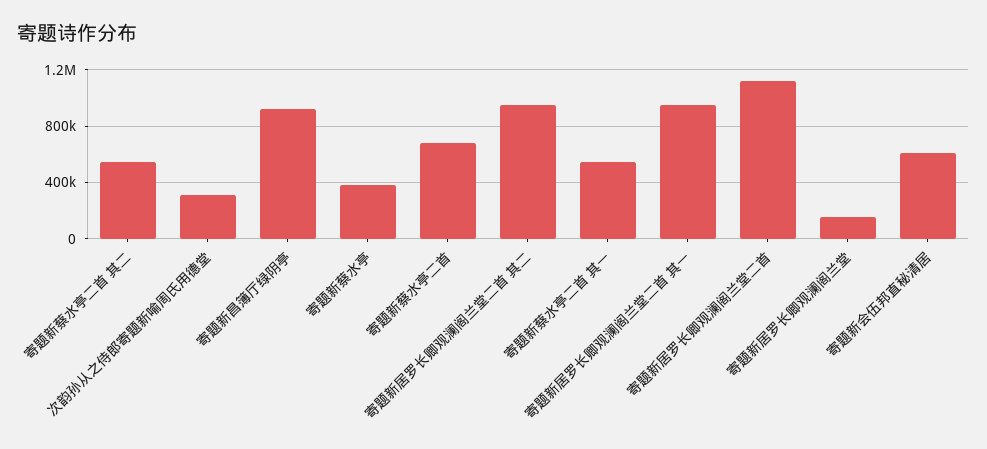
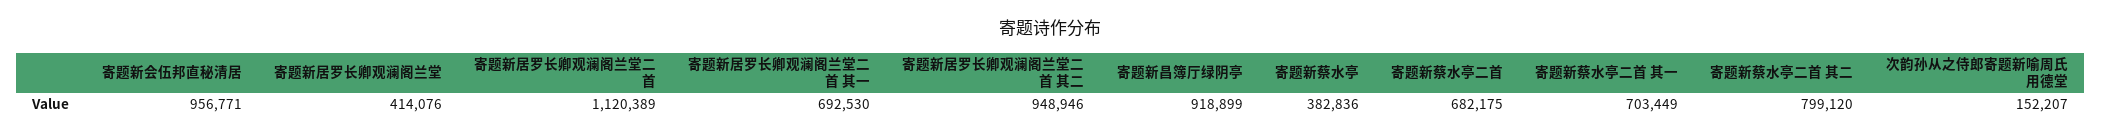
  {
-   "寄题新蔡水亭二首 其二": 550000,
+   "寄题新蔡水亭二首 其二": 799120,
-   "次韵孙从之侍郎寄题新喻周氏用德堂": 300000,
+   "次韵孙从之侍郎寄题新喻周氏用德堂": 152207,
    "寄题新昌簿厅绿阴亭": 918899,
    "寄题新蔡水亭": 382836,
    "寄题新蔡水亭二首": 682175,
    "寄题新居罗长卿观澜阁兰堂二首 其二": 948946,
-   "寄题新蔡水亭二首 其一": 550000,
+   "寄题新蔡水亭二首 其一": 703449,
-   "寄题新居罗长卿观澜阁兰堂二首 其一": 950000,
+   "寄题新居罗长卿观澜阁兰堂二首 其一": 692530,
    "寄题新居罗长卿观澜阁兰堂二首": 1120389,
-   "寄题新居罗长卿观澜阁兰堂": 150000,
+   "寄题新居罗长卿观澜阁兰堂": 414076,
-   "寄题新会伍邦直秘清居": 600000
+   "寄题新会伍邦直秘清居": 956771
  }

